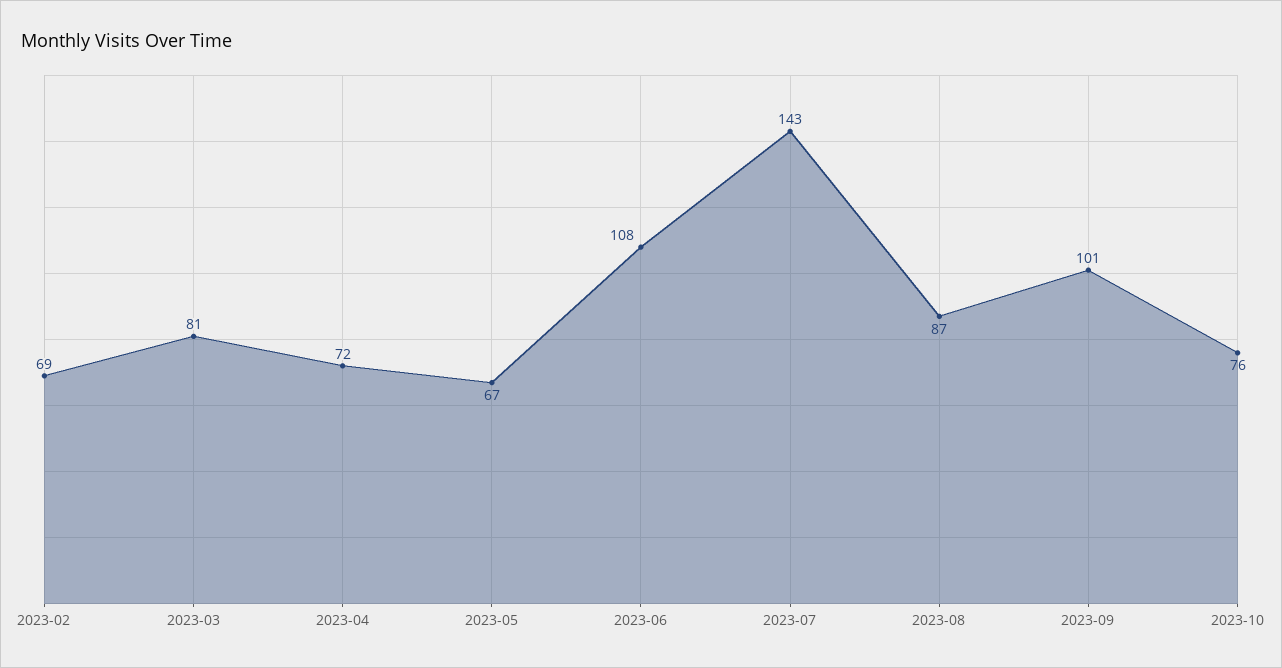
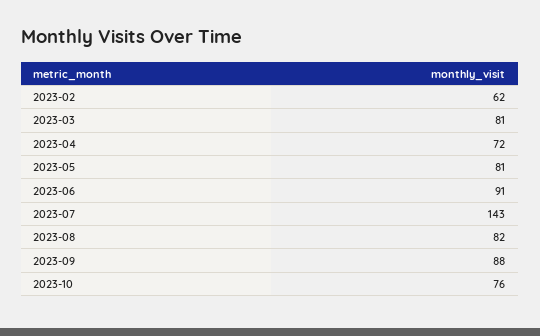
  {
-   "2023-02": 69,
+   "2023-02": 62,
    "2023-03": 81,
    "2023-04": 72,
-   "2023-05": 67,
+   "2023-05": 81,
-   "2023-06": 108,
+   "2023-06": 91,
    "2023-07": 143,
-   "2023-08": 87,
+   "2023-08": 82,
-   "2023-09": 101,
+   "2023-09": 88,
    "2023-10": 76
  }

